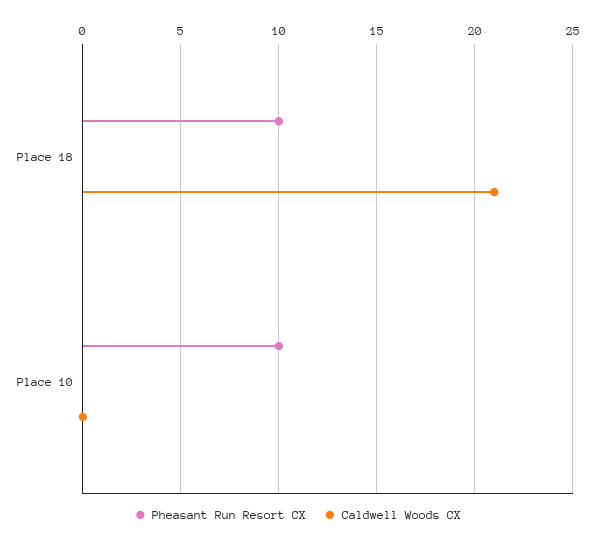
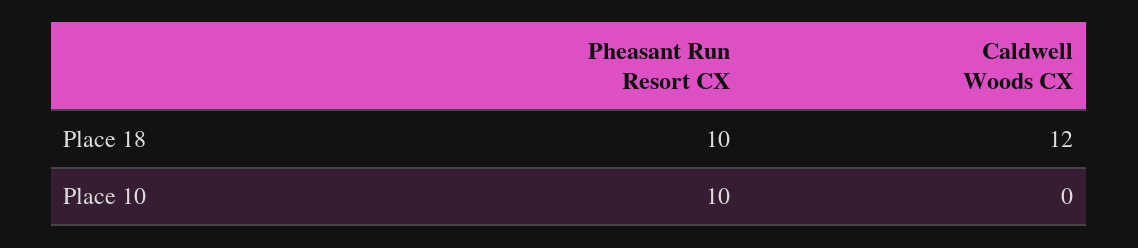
  {
    "Pheasant Run Resort CX": {
      "Place 18": 10,
      "Place 10": 10
    },
    "Caldwell Woods CX": {
-     "Place 18": 21,
+     "Place 18": 12,
      "Place 10": 0
    }
  }

